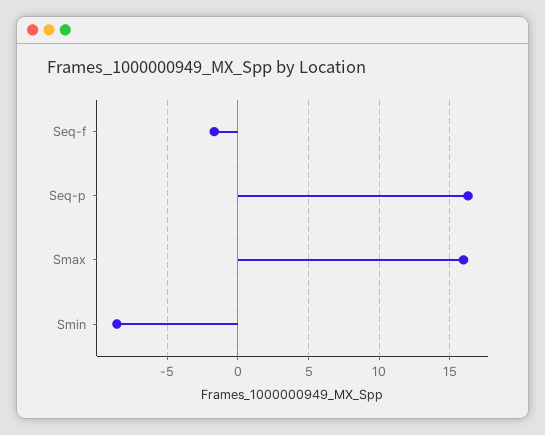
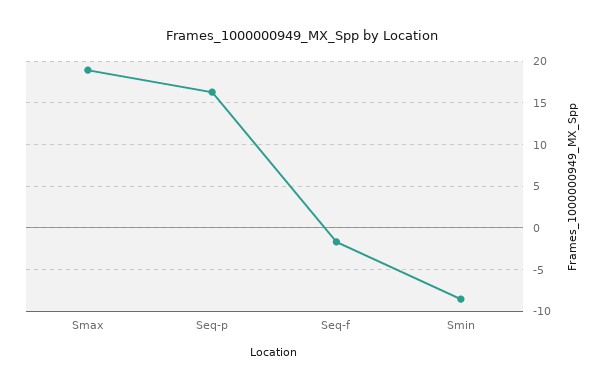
  {
    "Seq-f": -1.5,
    "Seq-p": 16.5,
-   "Smax": 16,
+   "Smax": 19,
    "Smin": -8.5
  }

